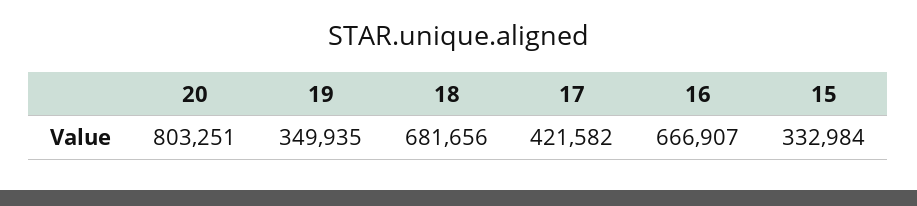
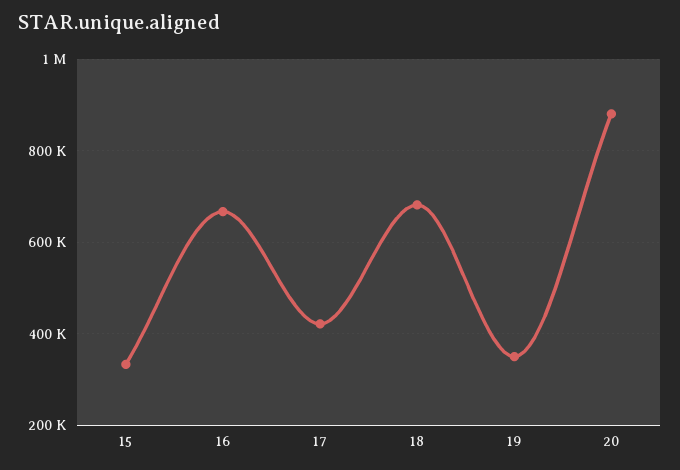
  {
-   "20": 803251,
+   "20": 880000,
    "19": 349935,
    "18": 681656,
    "17": 421582,
    "16": 666907,
    "15": 332984
  }

